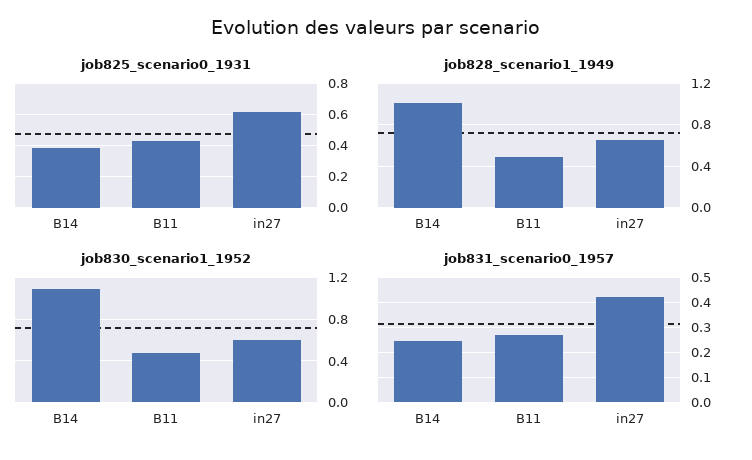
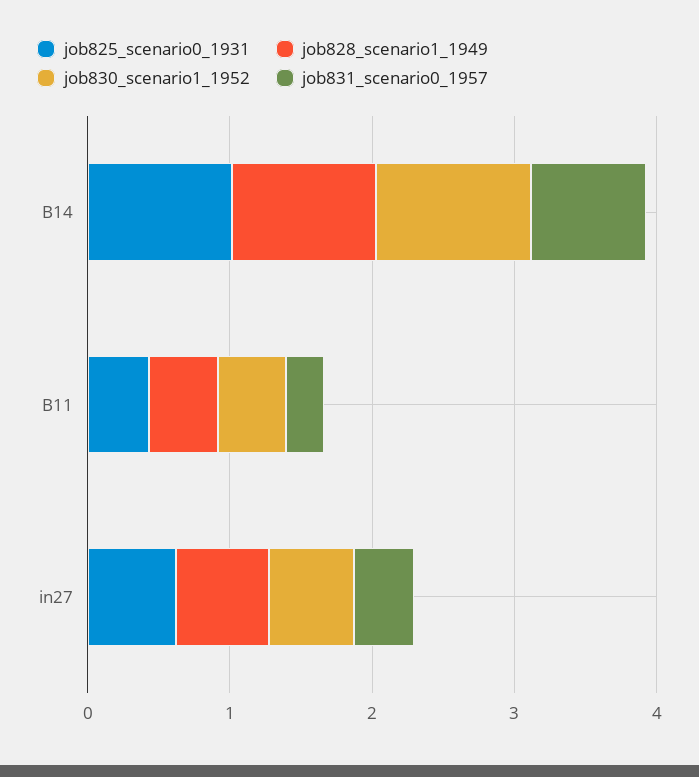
  {
    "job825_scenario0_1931": {
-     "B14": 0.4,
+     "B14": 1,
      "B11": 0.45,
      "in27": 0.6
    },
    "job828_scenario1_1949": {
      "B14": 1,
      "B11": 0.5,
      "in27": 0.7
    },
    "job830_scenario1_1952": {
      "B14": 1.1,
      "B11": 0.5,
      "in27": 0.6
    },
    "job831_scenario0_1957": {
-     "B14": 0.25,
+     "B14": 0.8,
      "B11": 0.275,
      "in27": 0.425
    }
  }

